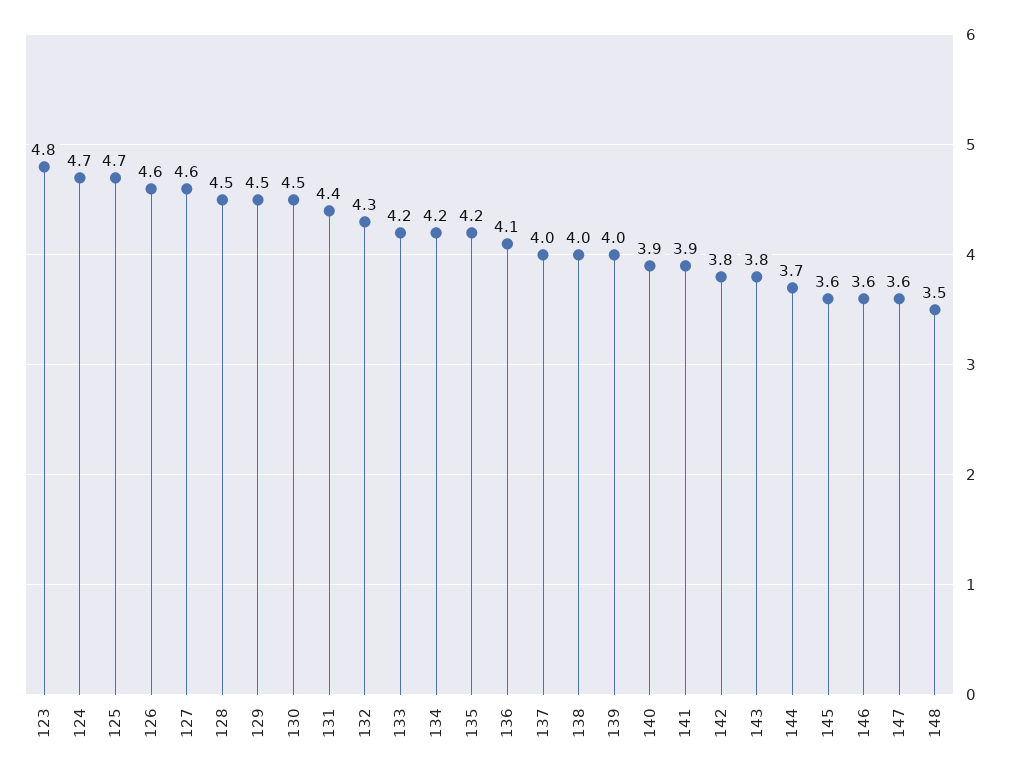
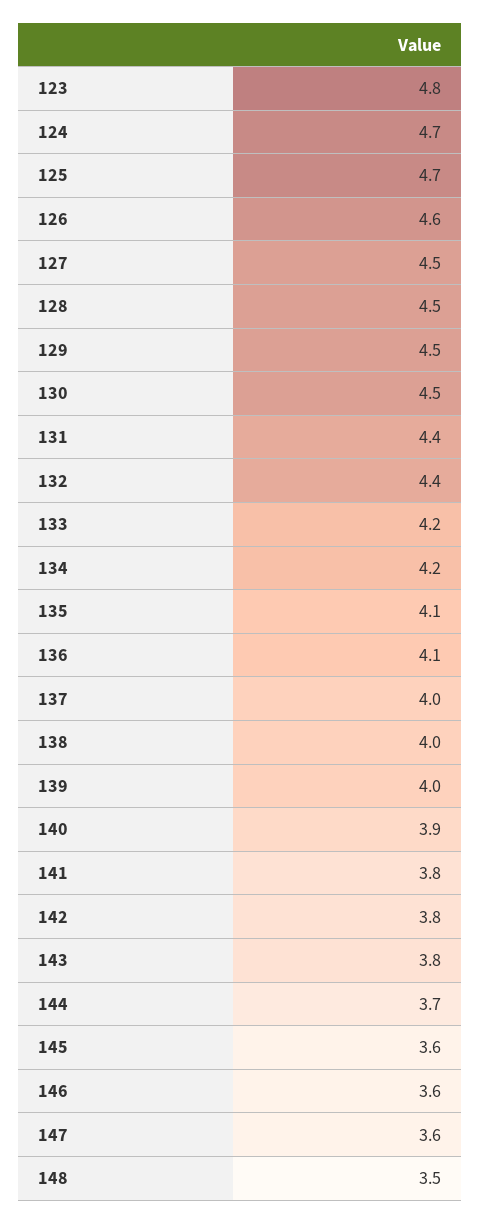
  {
    "123": 4.8,
    "124": 4.7,
    "125": 4.7,
    "126": 4.6,
-   "127": 4.6,
+   "127": 4.5,
    "128": 4.5,
    "129": 4.5,
    "130": 4.5,
    "131": 4.4,
-   "132": 4.3,
+   "132": 4.4,
    "133": 4.2,
    "134": 4.2,
-   "135": 4.2,
+   "135": 4.1,
    "136": 4.1,
    "137": 4,
    "138": 4,
    "139": 4,
    "140": 3.9,
-   "141": 3.9,
+   "141": 3.8,
    "142": 3.8,
    "143": 3.8,
    "144": 3.7,
    "145": 3.6,
    "146": 3.6,
    "147": 3.6,
    "148": 3.5
  }

